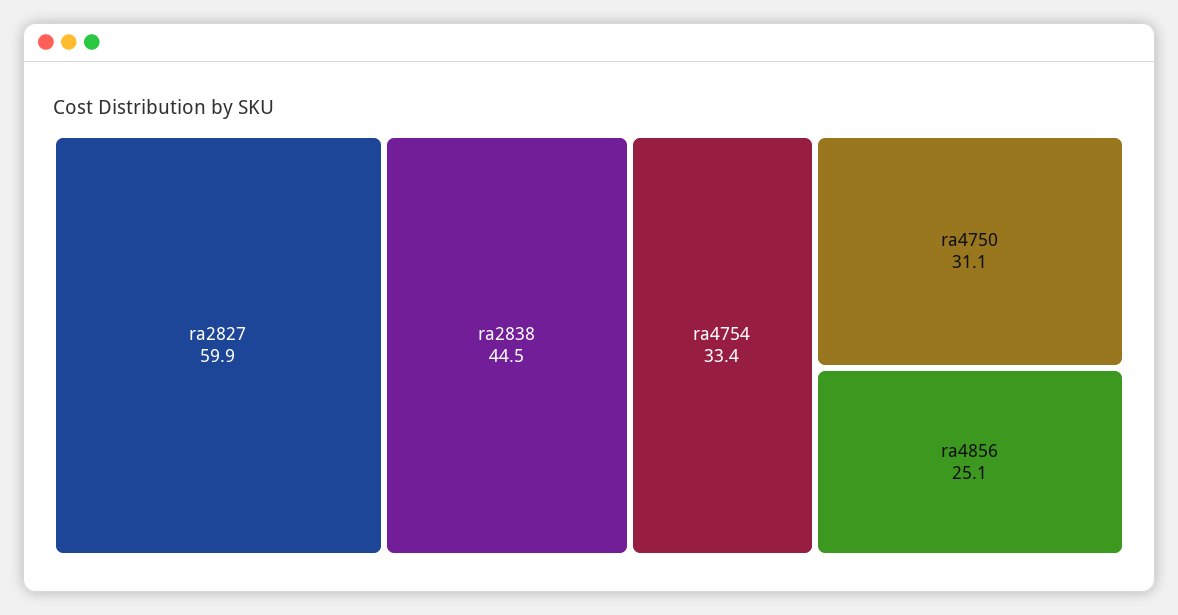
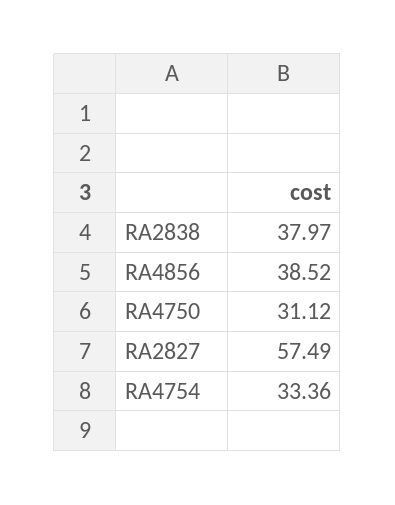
  {
-   "ra2827": 59.9,
+   "ra2827": 57.49,
-   "ra2838": 44.5,
+   "ra2838": 37.97,
    "ra4754": 33.36,
    "ra4750": 31.12,
-   "ra4856": 25.1
+   "ra4856": 38.52
  }

